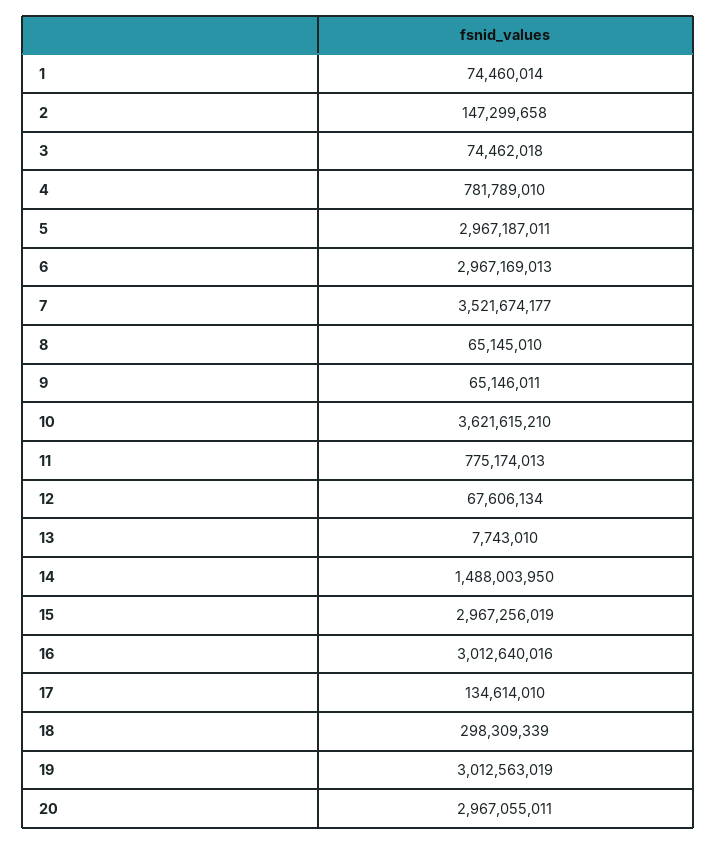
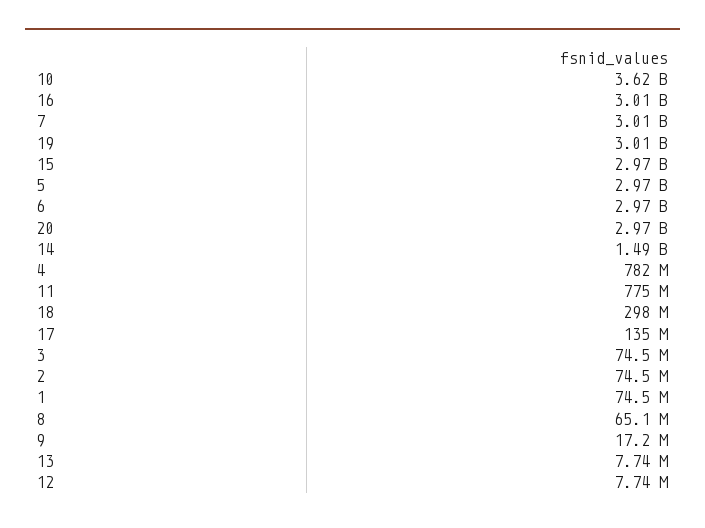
  {
    "1": 74460014,
-   "2": 147299658,
+   "2": 74500000,
    "3": 74462018,
    "4": 781789010,
    "5": 2967187011,
    "6": 2967169013,
-   "7": 3521674177,
+   "7": 3010000000,
    "8": 65145010,
-   "9": 65146011,
+   "9": 17200000,
    "10": 3621615210,
    "11": 775174013,
-   "12": 67606134,
+   "12": 7740000,
    "13": 7743010,
    "14": 1488003950,
    "15": 2967256019,
    "16": 3012640016,
    "17": 134614010,
    "18": 298309339,
    "19": 3012563019,
    "20": 2967055011
  }

